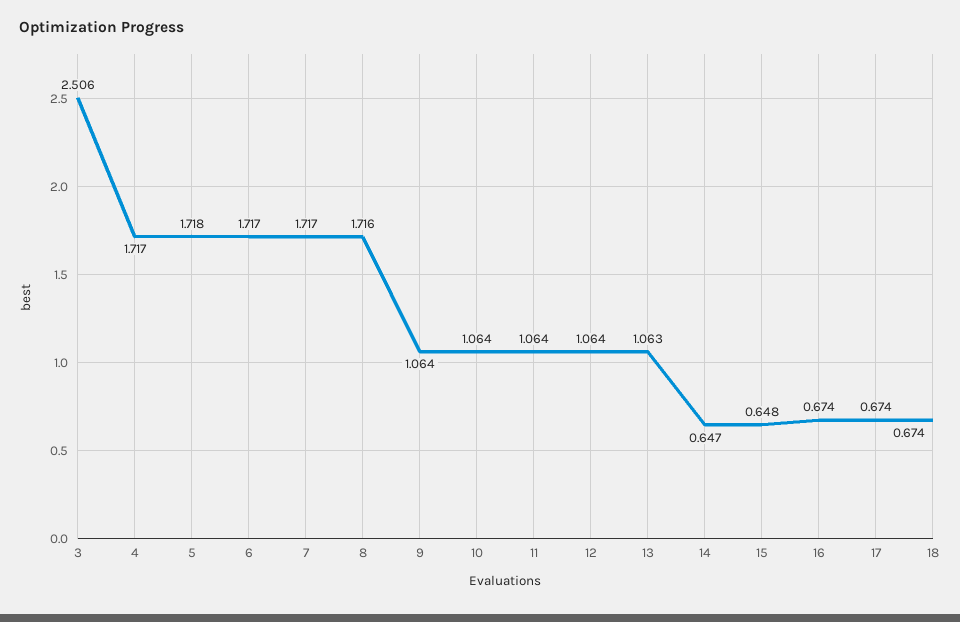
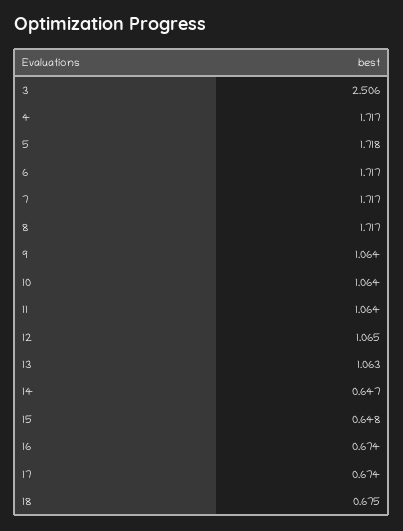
  {
    "3": 2.506,
    "4": 1.717,
    "5": 1.718,
    "6": 1.717,
    "7": 1.717,
-   "8": 1.716,
+   "8": 1.717,
    "9": 1.064,
    "10": 1.064,
    "11": 1.064,
-   "12": 1.064,
+   "12": 1.065,
    "13": 1.063,
    "14": 0.647,
    "15": 0.648,
    "16": 0.674,
    "17": 0.674,
-   "18": 0.674
+   "18": 0.675
  }

